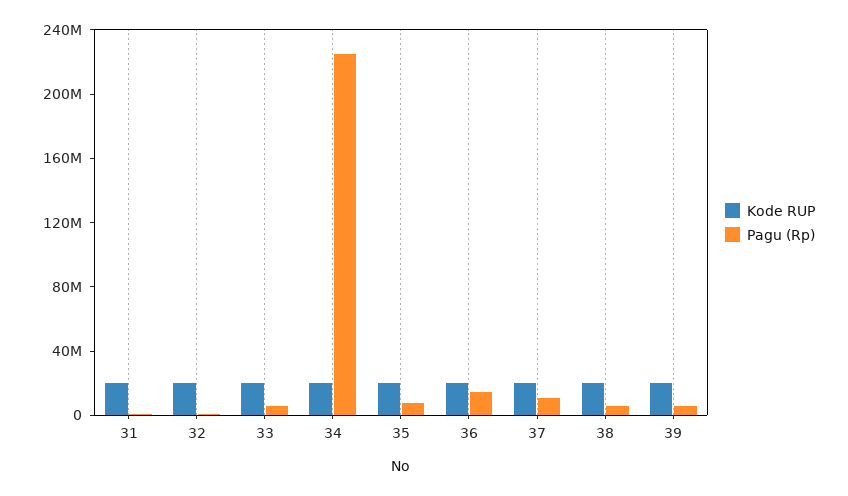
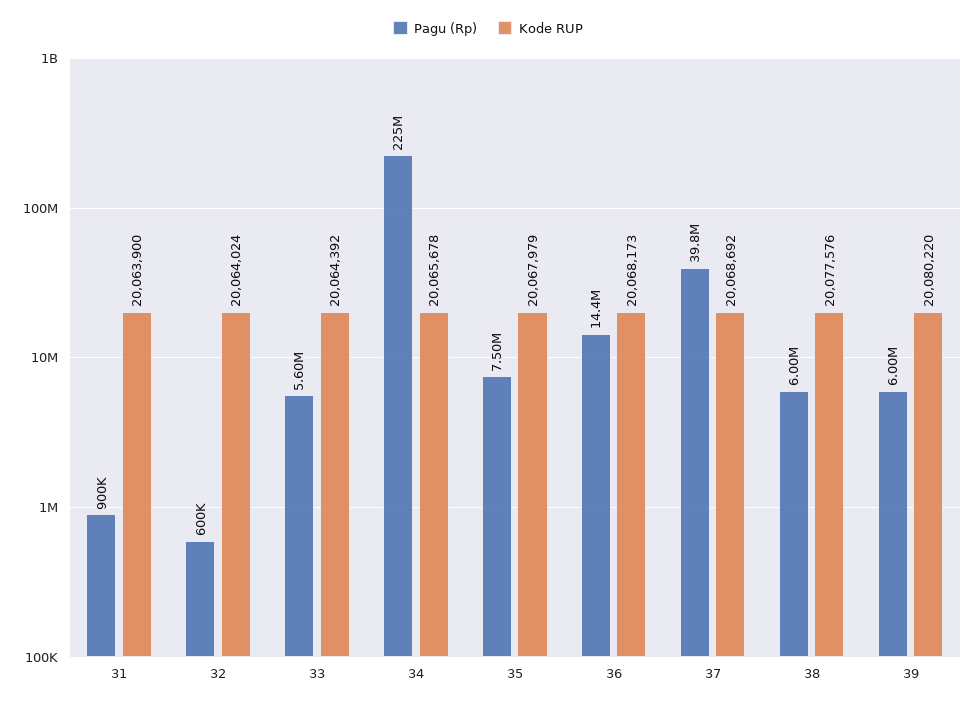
  {
    "Kode RUP": {
      "31": 20063900,
      "32": 20064024,
      "33": 20064392,
      "34": 20065678,
      "35": 20067979,
      "36": 20068173,
      "37": 20068692,
      "38": 20077576,
      "39": 20080220
    },
    "Pagu (Rp)": {
      "31": 900000,
      "32": 600000,
      "33": 5600000,
      "34": 225000000,
      "35": 7500000,
      "36": 14400000,
-     "37": 10000000,
+     "37": 39800000,
      "38": 6000000,
      "39": 6000000
    }
  }

